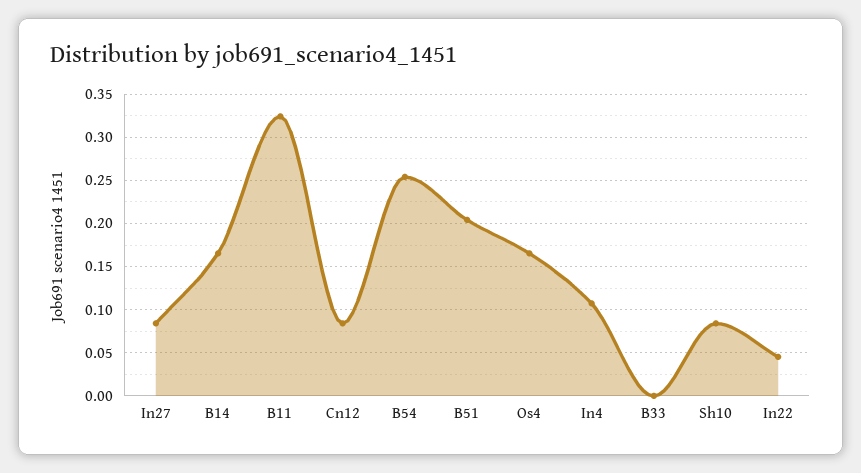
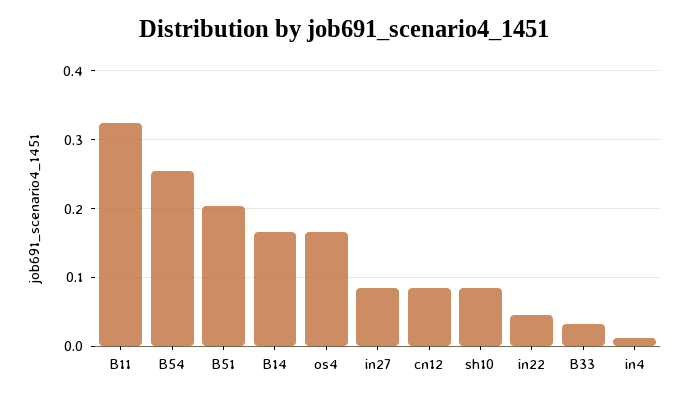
  {
    "In27": 0.08,
    "B14": 0.17,
    "B11": 0.32,
    "Cn12": 0.08,
    "B54": 0.25,
    "B51": 0.2,
    "Os4": 0.17,
-   "In4": 0.11,
+   "In4": 0.01,
-   "B33": 0,
+   "B33": 0.03,
    "Sh10": 0.08,
    "In22": 0.05
  }

